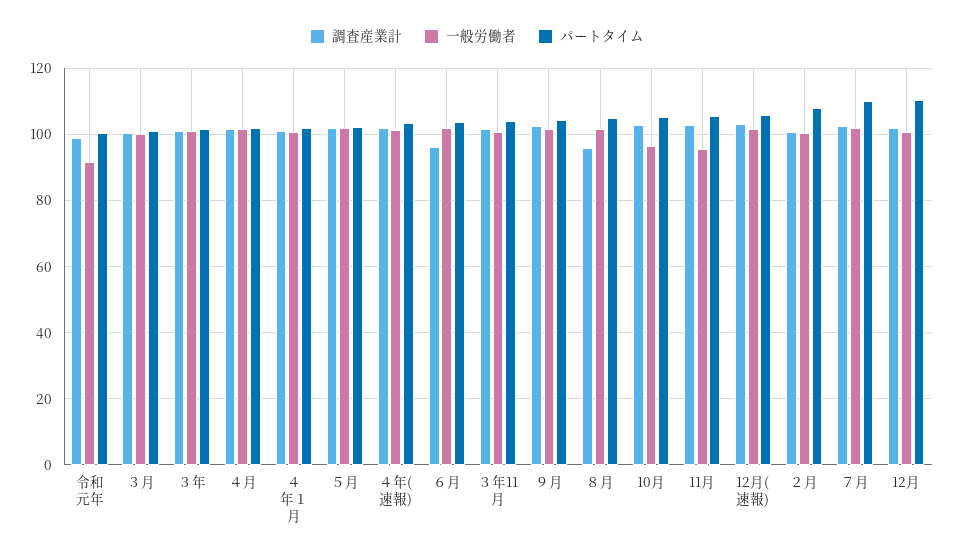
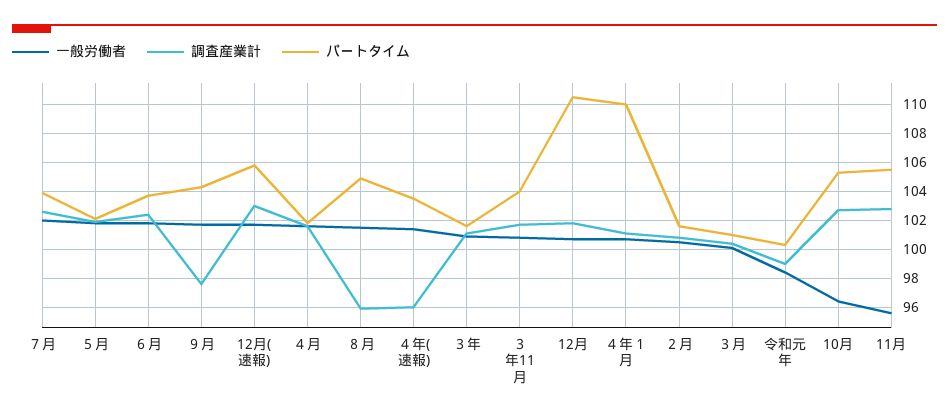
  {
    "調査産業計": {
      "令和元年": 99,
      "３月": 100.5,
      "３年": 101,
      "４月": 101.5,
      "４年１月": 101,
      "５月": 102,
-     "４年(速報)": 102,
+     "４年(速報)": 96,
-     "６月": 96,
+     "６月": 102.5,
      "３年11月": 101.5,
-     "９月": 102,
+     "９月": 97.5,
      "８月": 96,
      "10月": 102.5,
      "11月": 103,
      "12月(速報)": 103,
      "２月": 101,
      "７月": 102.5,
      "12月": 102
    },
    "一般労働者": {
-     "令和元年": 92,
+     "令和元年": 98.5,
      "３月": 100,
      "３年": 101,
      "４月": 101.5,
      "４年１月": 100.5,
      "５月": 102,
      "４年(速報)": 101.5,
      "６月": 102,
      "３年11月": 101,
      "９月": 101.5,
      "８月": 101.5,
      "10月": 96.5,
      "11月": 95.5,
      "12月(速報)": 101.5,
      "２月": 100.5,
      "７月": 102,
      "12月": 100.5
    },
    "パートタイム": {
      "令和元年": 100.5,
      "３月": 101,
      "３年": 101.5,
      "４月": 102,
-     "４年１月": 102,
+     "４年１月": 110,
      "５月": 102,
      "４年(速報)": 103.5,
      "６月": 103.5,
      "３年11月": 104,
      "９月": 104.5,
      "８月": 105,
      "10月": 105.5,
      "11月": 105.5,
      "12月(速報)": 106,
-     "２月": 108,
+     "２月": 101.5,
-     "７月": 110,
+     "７月": 104,
      "12月": 110.5
    }
  }

